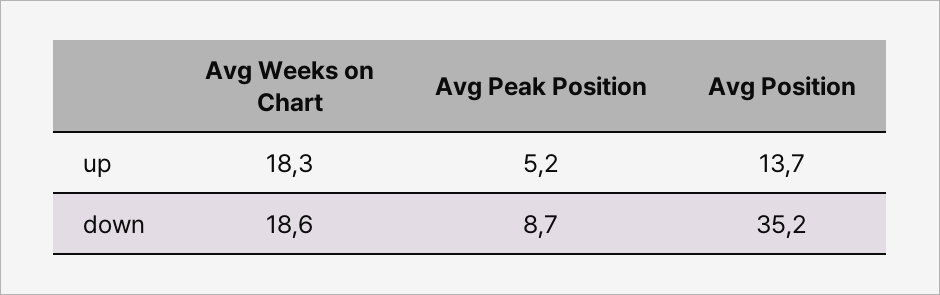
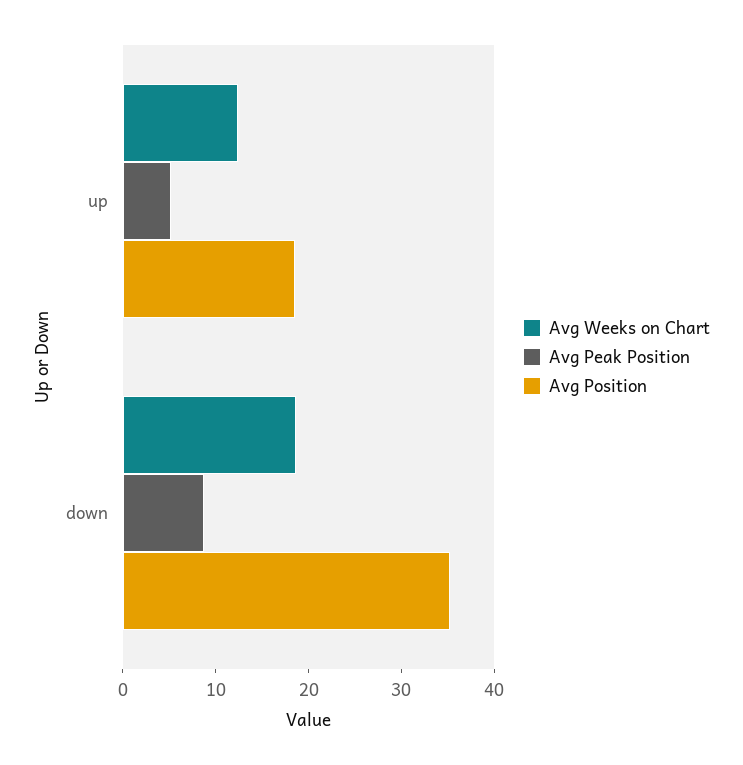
  {
    "Avg Weeks on Chart": {
-     "up": 18.3,
+     "up": 12,
      "down": 18.6
    },
    "Avg Peak Position": {
      "up": 5.2,
      "down": 8.7
    },
    "Avg Position": {
-     "up": 13.7,
+     "up": 18,
      "down": 35.2
    }
  }

